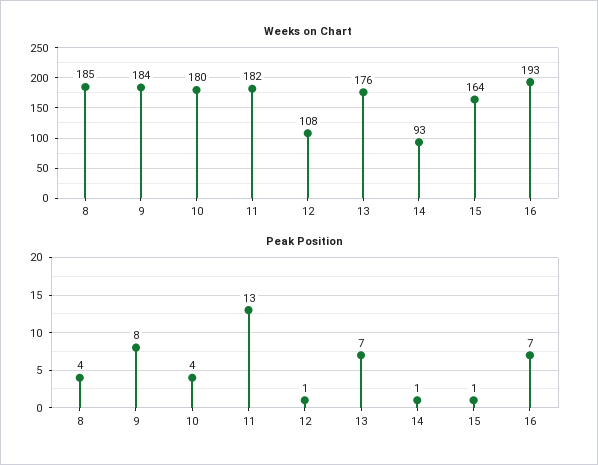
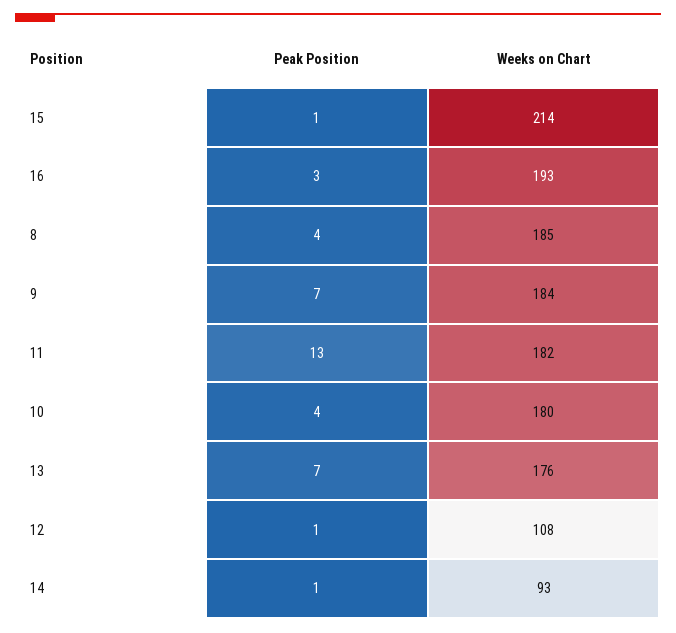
  {
    "Weeks on Chart": {
      "8": 185,
      "9": 184,
      "10": 180,
      "11": 182,
      "12": 108,
      "13": 176,
      "14": 93,
-     "15": 164,
+     "15": 214,
      "16": 193
    },
    "Peak Position": {
      "8": 4,
-     "9": 8,
+     "9": 7,
      "10": 4,
      "11": 13,
      "12": 1,
      "13": 7,
      "14": 1,
      "15": 1,
-     "16": 7
+     "16": 3
    }
  }

